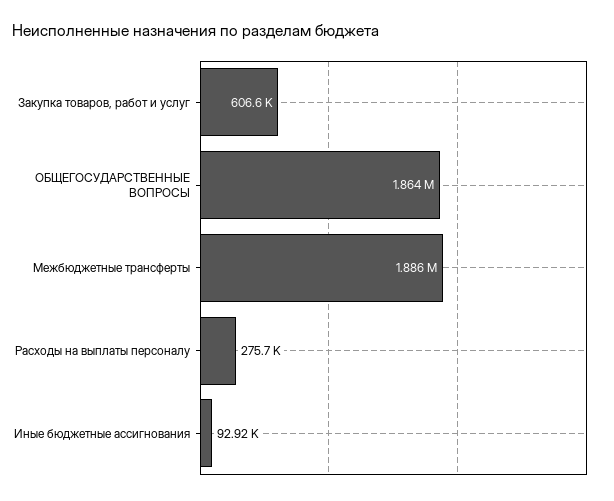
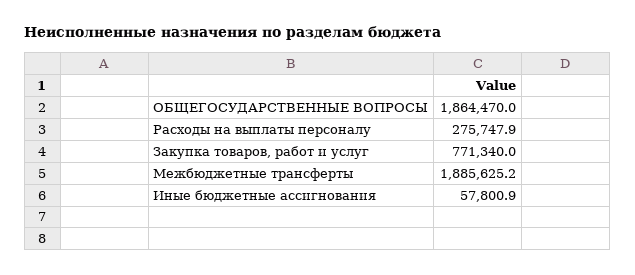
  {
-   "Закупка товаров, работ и услуг": 606600,
+   "Закупка товаров, работ и услуг": 771340,
    "ОБЩЕГОСУДАРСТВЕННЫЕ ВОПРОСЫ": 1864470,
    "Межбюджетные трансферты": 1885625.2,
    "Расходы на выплаты персоналу": 275747.9,
-   "Иные бюджетные ассигнования": 92920
+   "Иные бюджетные ассигнования": 57800.9
  }

